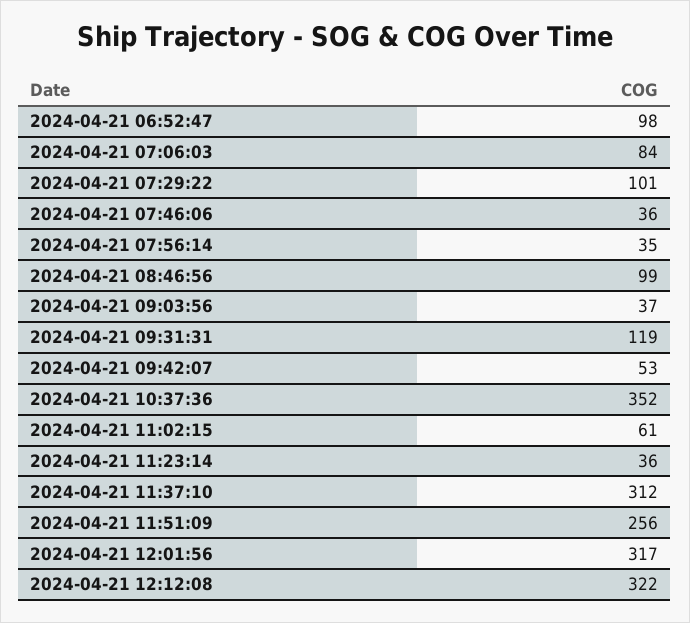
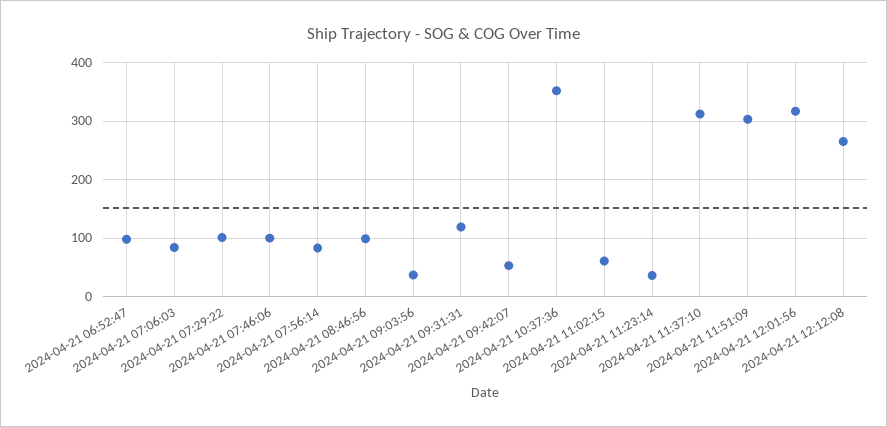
  {
    "2024-04-21 06:52:47": 98,
    "2024-04-21 07:06:03": 84,
    "2024-04-21 07:29:22": 101,
-   "2024-04-21 07:46:06": 36,
+   "2024-04-21 07:46:06": 100,
-   "2024-04-21 07:56:14": 35,
+   "2024-04-21 07:56:14": 80,
    "2024-04-21 08:46:56": 99,
    "2024-04-21 09:03:56": 37,
    "2024-04-21 09:31:31": 119,
    "2024-04-21 09:42:07": 53,
    "2024-04-21 10:37:36": 352,
    "2024-04-21 11:02:15": 61,
    "2024-04-21 11:23:14": 36,
    "2024-04-21 11:37:10": 312,
-   "2024-04-21 11:51:09": 256,
+   "2024-04-21 11:51:09": 300,
    "2024-04-21 12:01:56": 317,
-   "2024-04-21 12:12:08": 322
+   "2024-04-21 12:12:08": 260
  }

